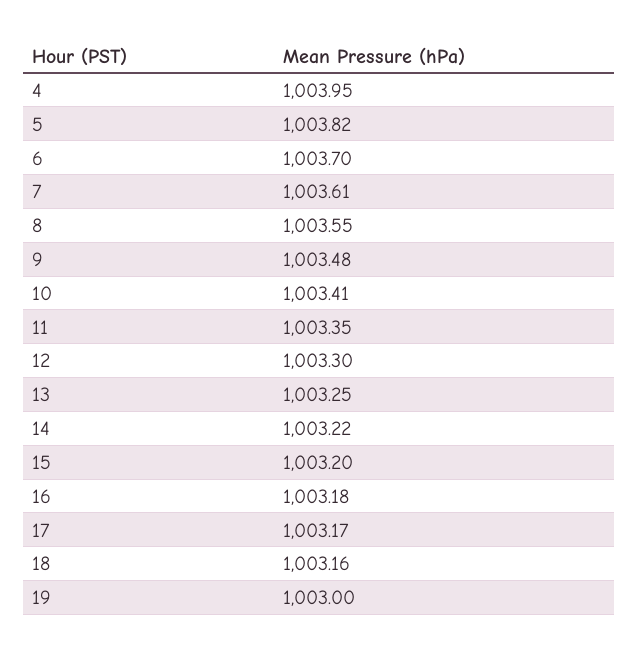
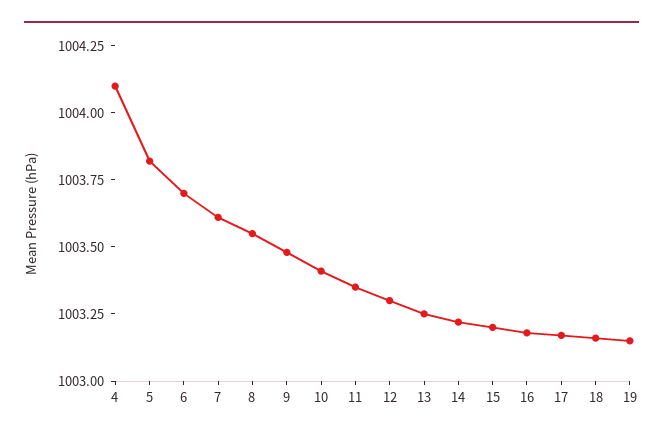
  {
-   "4": 1003.95,
+   "4": 1004.1,
    "5": 1003.82,
    "6": 1003.7,
    "7": 1003.61,
    "8": 1003.55,
    "9": 1003.48,
    "10": 1003.41,
    "11": 1003.35,
    "12": 1003.3,
    "13": 1003.25,
    "14": 1003.22,
    "15": 1003.2,
    "16": 1003.18,
    "17": 1003.17,
    "18": 1003.16,
-   "19": 1003
+   "19": 1003.15
  }

